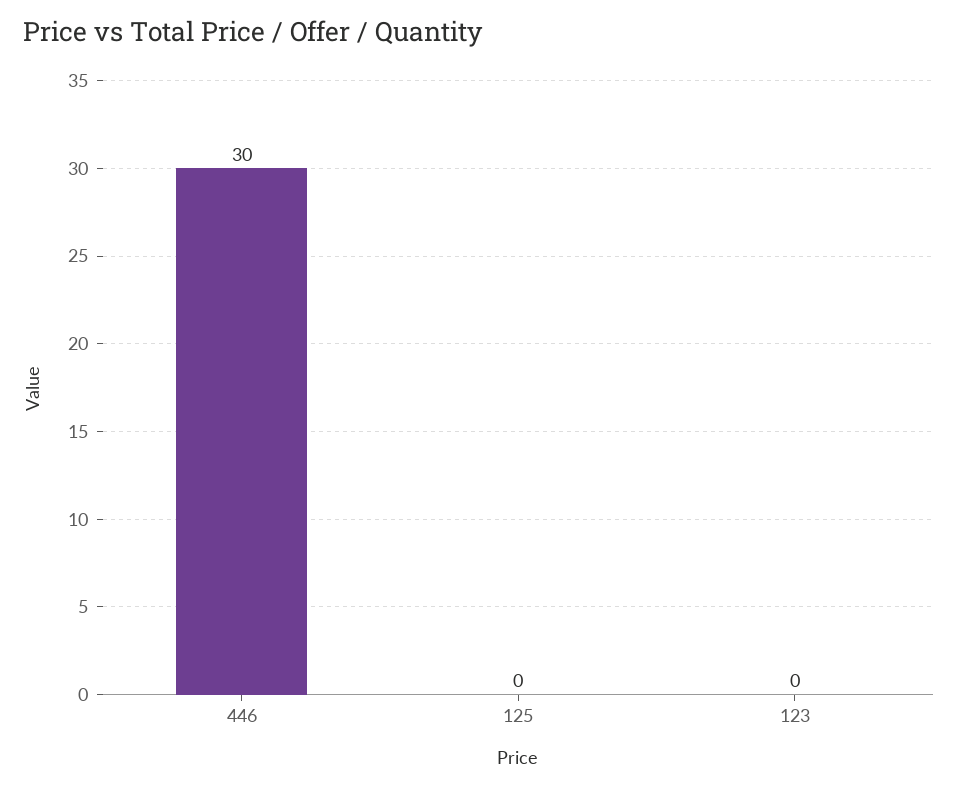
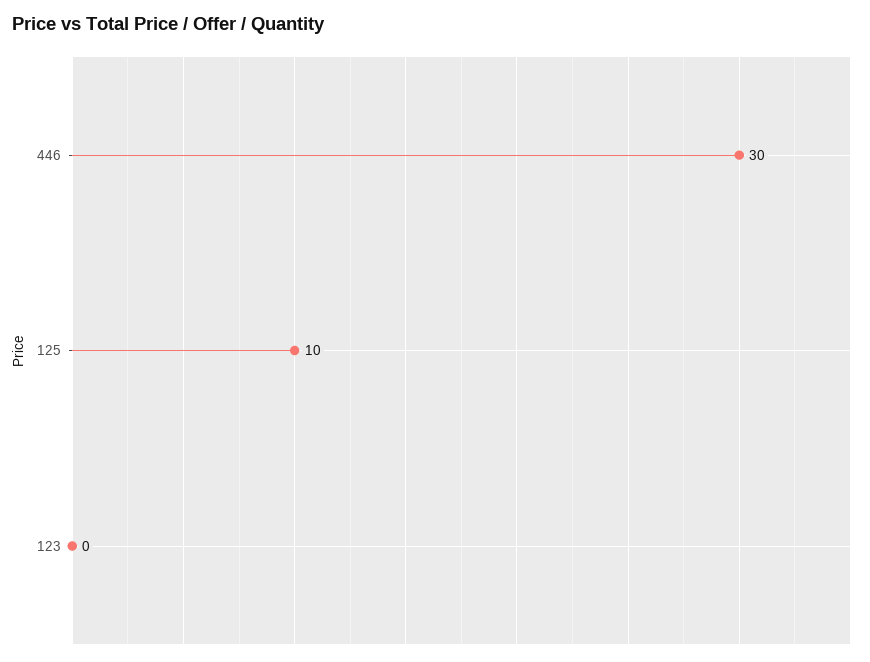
  {
    "446": 30,
-   "125": 0,
+   "125": 10,
    "123": 0
  }

